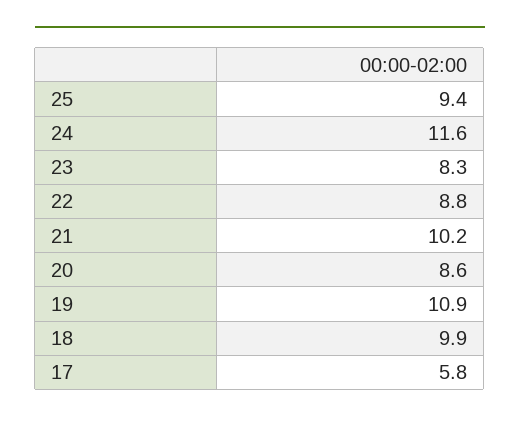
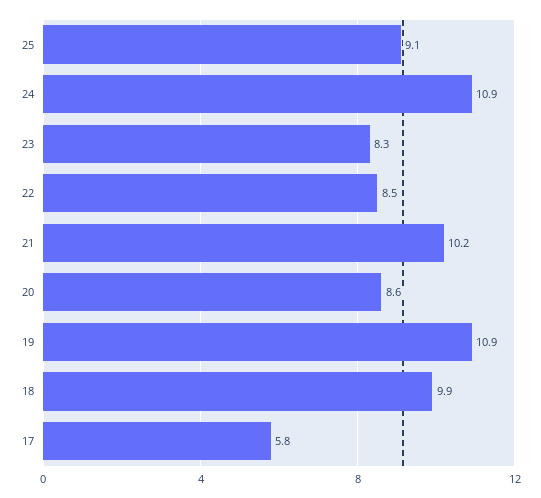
  {
-   "25": 9.4,
+   "25": 9.1,
-   "24": 11.6,
+   "24": 10.9,
    "23": 8.3,
-   "22": 8.8,
+   "22": 8.5,
    "21": 10.2,
    "20": 8.6,
    "19": 10.9,
    "18": 9.9,
    "17": 5.8
  }

